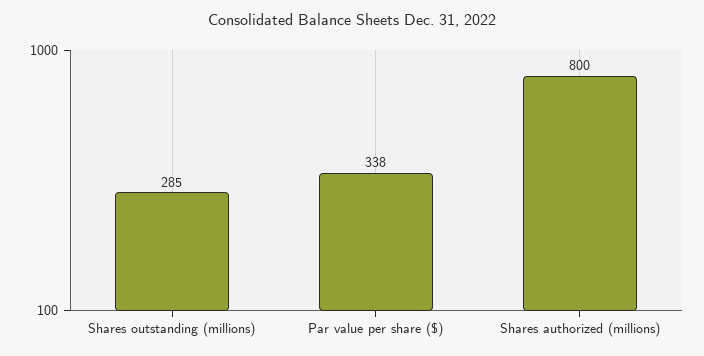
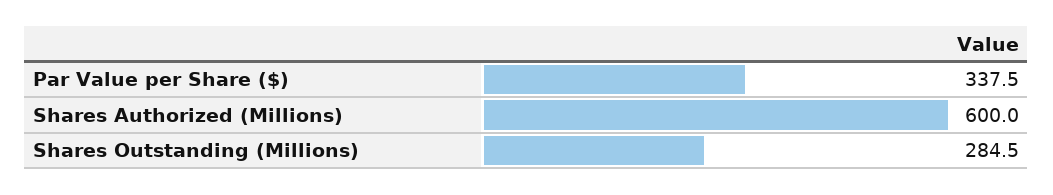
  {
    "Shares outstanding (millions)": 284.5,
    "Par value per share ($)": 337.5,
-   "Shares authorized (millions)": 800
+   "Shares authorized (millions)": 600
  }

